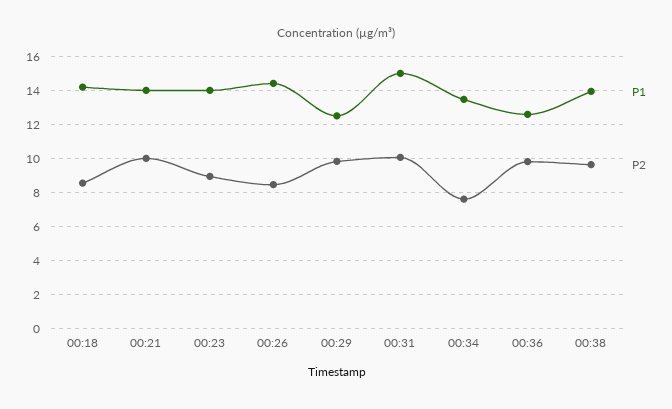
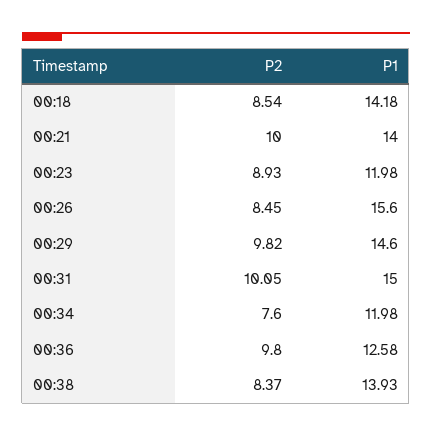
  {
    "P1": {
      "00:18": 14.18,
      "00:21": 14,
-     "00:23": 14,
+     "00:23": 11.98,
-     "00:26": 14.5,
+     "00:26": 15.6,
-     "00:29": 12.5,
+     "00:29": 14.6,
      "00:31": 15,
-     "00:34": 13.5,
+     "00:34": 11.98,
      "00:36": 12.58,
      "00:38": 13.93
    },
    "P2": {
      "00:18": 8.54,
      "00:21": 10,
      "00:23": 8.93,
      "00:26": 8.45,
      "00:29": 9.82,
      "00:31": 10.05,
      "00:34": 7.6,
      "00:36": 9.8,
-     "00:38": 9.5
+     "00:38": 8.37
    }
  }

